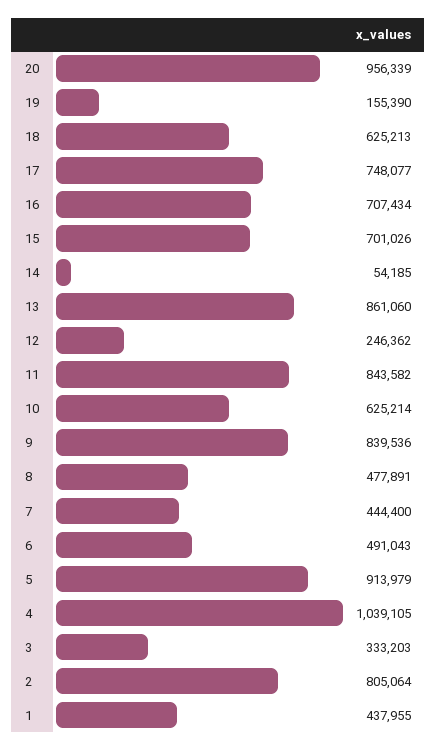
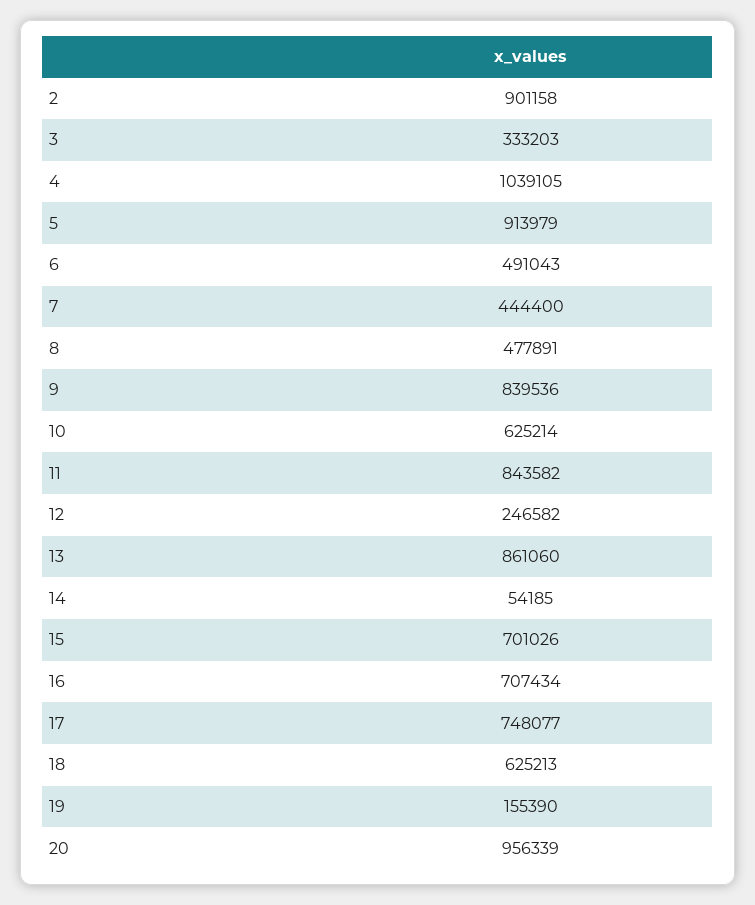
  {
    "20": 956339,
    "19": 155390,
    "18": 625213,
    "17": 748077,
    "16": 707434,
    "15": 701026,
    "14": 54185,
    "13": 861060,
-   "12": 246362,
+   "12": 246582,
    "11": 843582,
    "10": 625214,
    "9": 839536,
    "8": 477891,
    "7": 444400,
    "6": 491043,
    "5": 913979,
    "4": 1039105,
    "3": 333203,
-   "2": 805064,
+   "2": 901158
-   "1": 437955
  }

